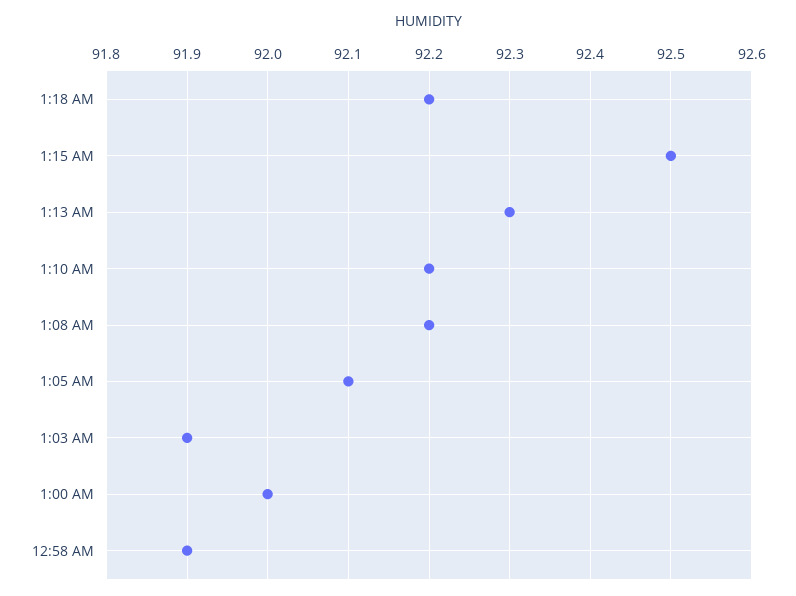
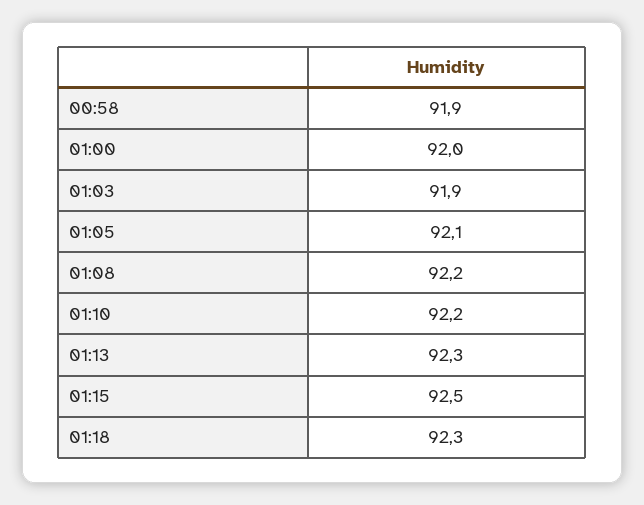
  {
-   "1:18 AM": 92.2,
+   "1:18 AM": 92.3,
    "1:15 AM": 92.5,
    "1:13 AM": 92.3,
    "1:10 AM": 92.2,
    "1:08 AM": 92.2,
    "1:05 AM": 92.1,
    "1:03 AM": 91.9,
    "1:00 AM": 92,
    "12:58 AM": 91.9
  }

